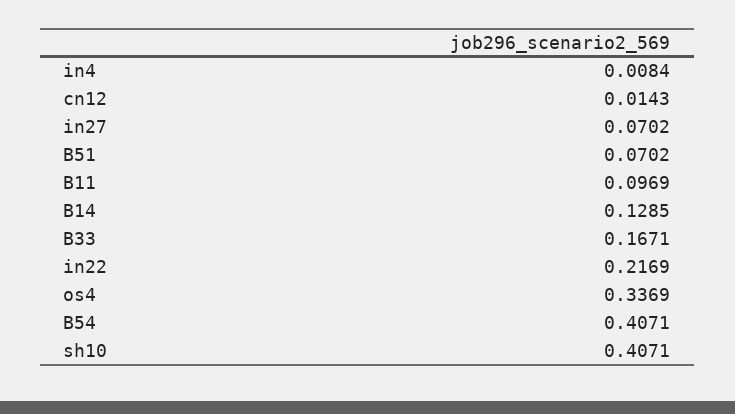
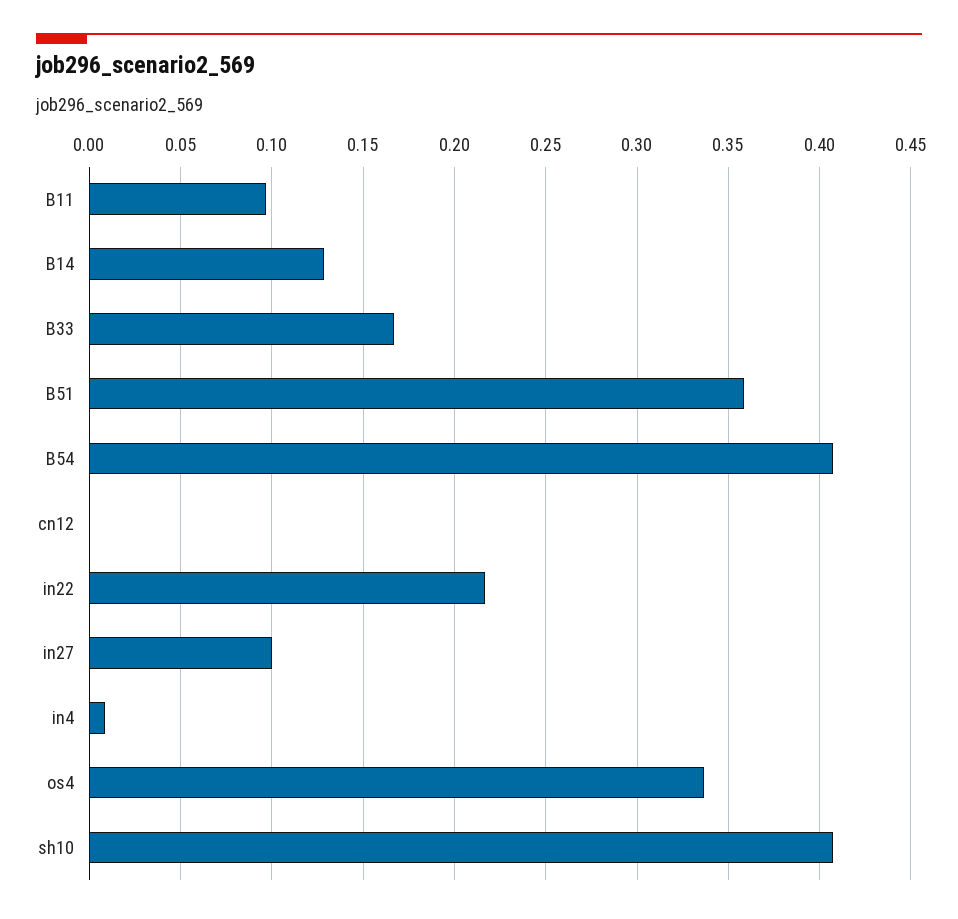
  {
    "in4": 0.0084,
-   "cn12": 0.0143,
+   "cn12": 0,
-   "in27": 0.0702,
+   "in27": 0.1,
-   "B51": 0.0702,
+   "B51": 0.36,
    "B11": 0.0969,
    "B14": 0.1285,
    "B33": 0.1671,
    "in22": 0.2169,
    "os4": 0.3369,
    "B54": 0.4071,
    "sh10": 0.4071
  }

